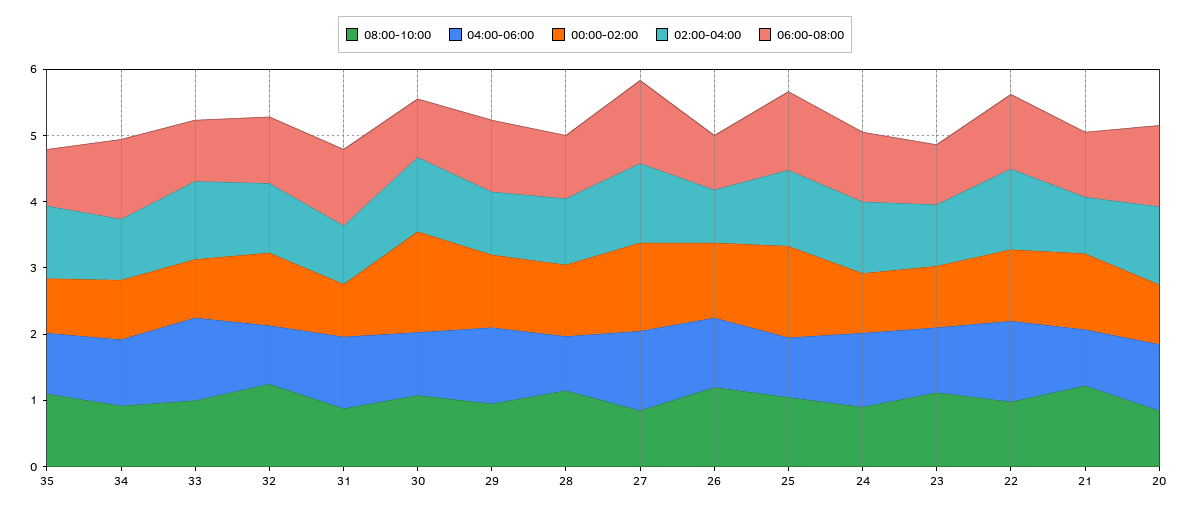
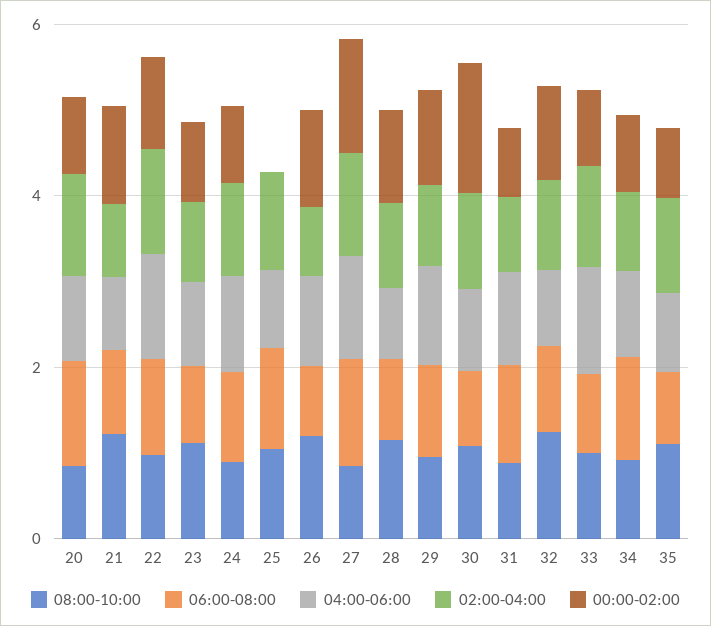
  {
    "08:00-10:00": {
      "35": 1.2,
      "34": 1,
      "33": 1,
      "32": 1.2,
      "31": 0.8,
      "30": 1,
      "29": 1,
      "28": 1.2,
      "27": 0.8,
      "26": 1.2,
      "25": 1,
      "24": 1,
      "23": 1.2,
      "22": 1,
      "21": 1.2,
      "20": 0.8
    },
    "04:00-06:00": {
      "35": 1,
      "34": 1,
      "33": 1.2,
      "32": 0.8,
      "31": 1,
      "30": 1,
      "29": 1.2,
      "28": 0.8,
      "27": 1.2,
      "26": 1,
      "25": 1,
      "24": 1.2,
      "23": 1,
      "22": 1.2,
      "21": 0.8,
      "20": 1
    },
    "00:00-02:00": {
      "35": 0.8,
      "34": 1,
      "33": 0.8,
      "32": 1.2,
      "31": 0.8,
      "30": 1.6,
      "29": 1.2,
      "28": 1,
      "27": 1.4,
      "26": 1.2,
-     "25": 1.4,
+     "25": 0,
      "24": 1,
      "23": 1,
      "22": 1,
      "21": 1.2,
      "20": 1
    },
    "02:00-04:00": {
      "35": 1.2,
      "34": 1,
      "33": 1.2,
      "32": 1,
      "31": 0.8,
      "30": 1.2,
      "29": 1,
      "28": 1,
      "27": 1.2,
      "26": 0.8,
      "25": 1.2,
      "24": 1,
      "23": 1,
      "22": 1.2,
      "21": 0.8,
      "20": 1.2
    },
    "06:00-08:00": {
      "35": 0.8,
      "34": 1.2,
      "33": 1,
      "32": 1,
      "31": 1.2,
      "30": 0.8,
      "29": 1,
      "28": 1,
      "27": 1.2,
      "26": 0.8,
      "25": 1.2,
      "24": 1,
      "23": 1,
      "22": 1.2,
      "21": 1,
      "20": 1.2
    }
  }

